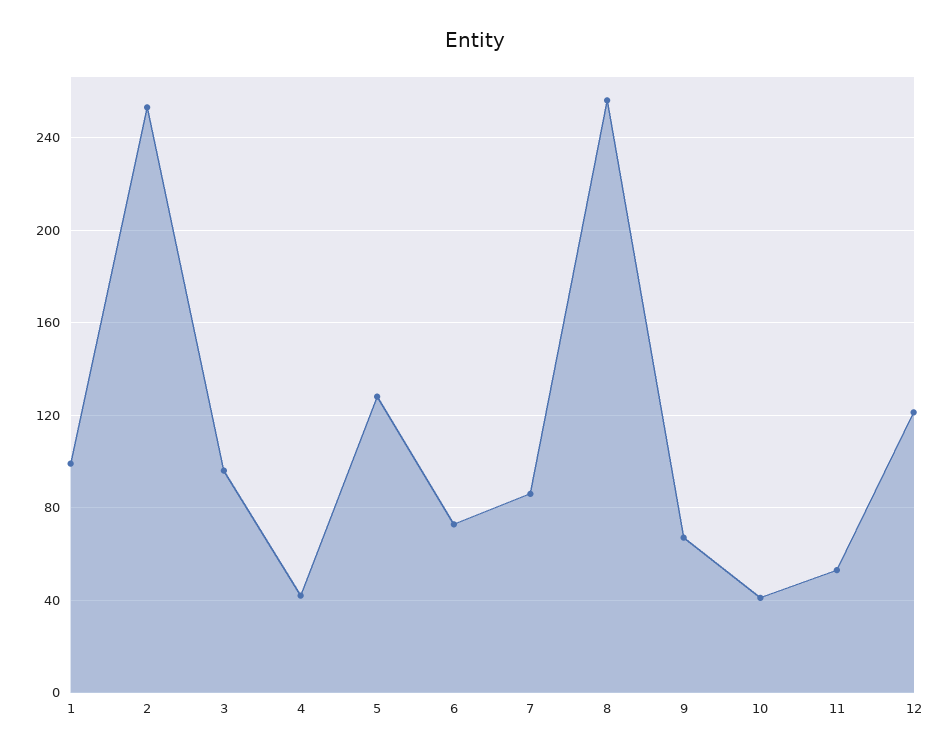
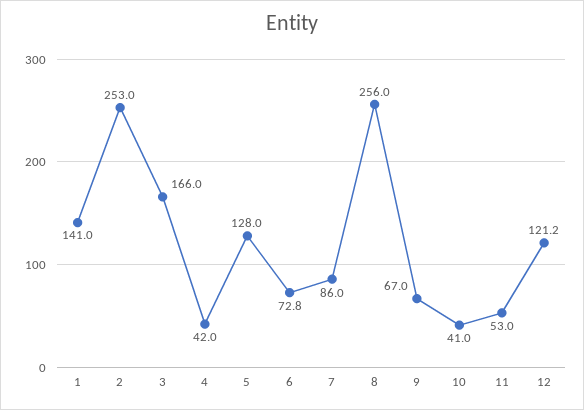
  {
-   "1": 100,
+   "1": 141,
    "2": 253,
-   "3": 95,
+   "3": 166,
    "4": 42,
    "5": 128,
    "6": 72.8,
    "7": 86,
    "8": 256,
    "9": 67,
    "10": 41,
    "11": 53,
    "12": 121.2
  }

